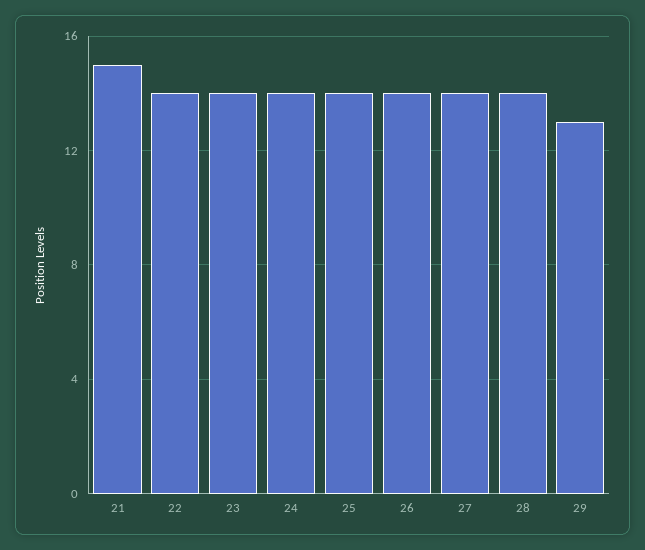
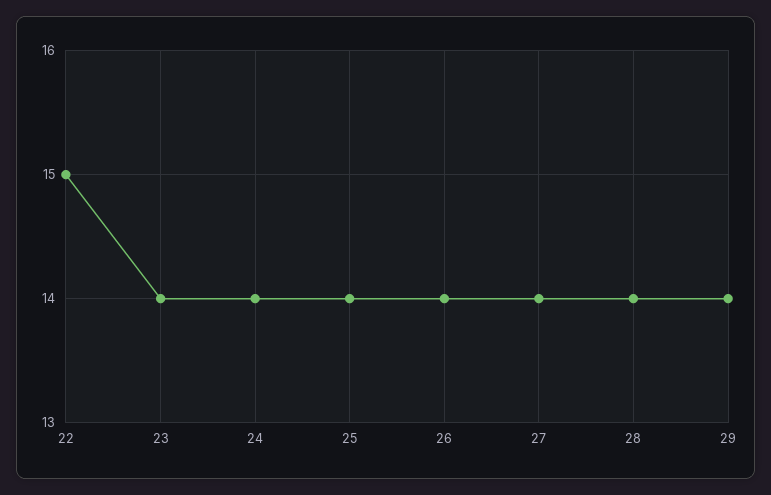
  {
-   "21": 15,
-   "22": 14,
+   "22": 15,
    "23": 14,
    "24": 14,
    "25": 14,
    "26": 14,
    "27": 14,
    "28": 14,
-   "29": 13
+   "29": 14
  }

